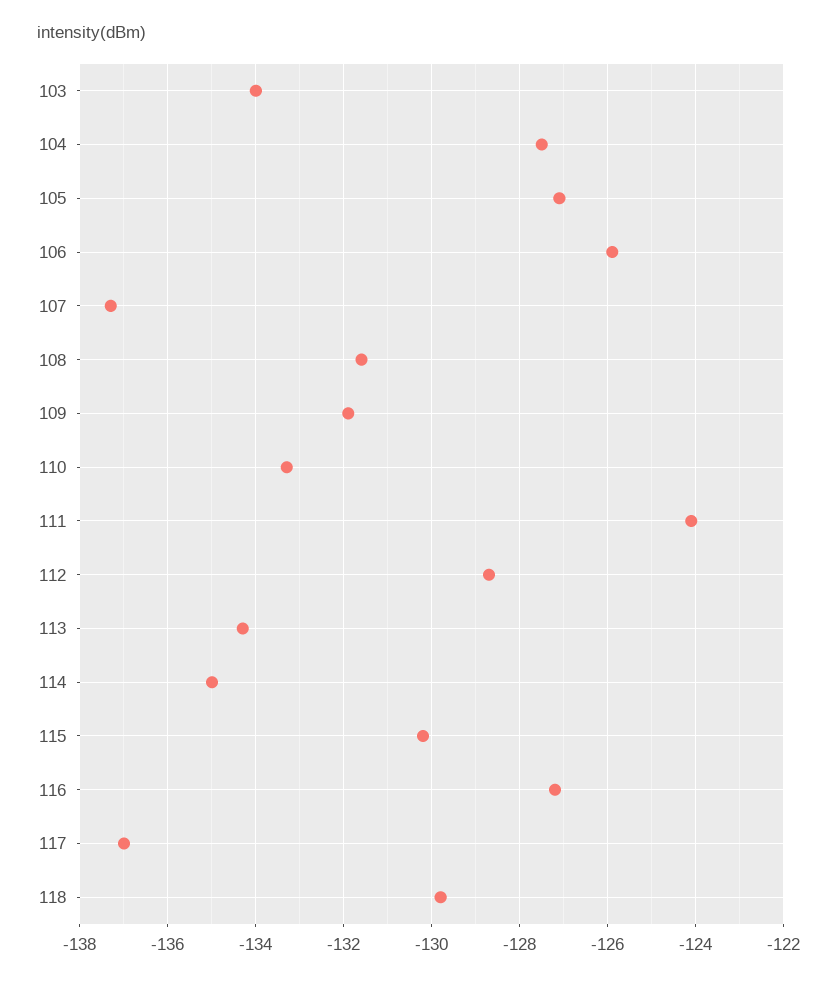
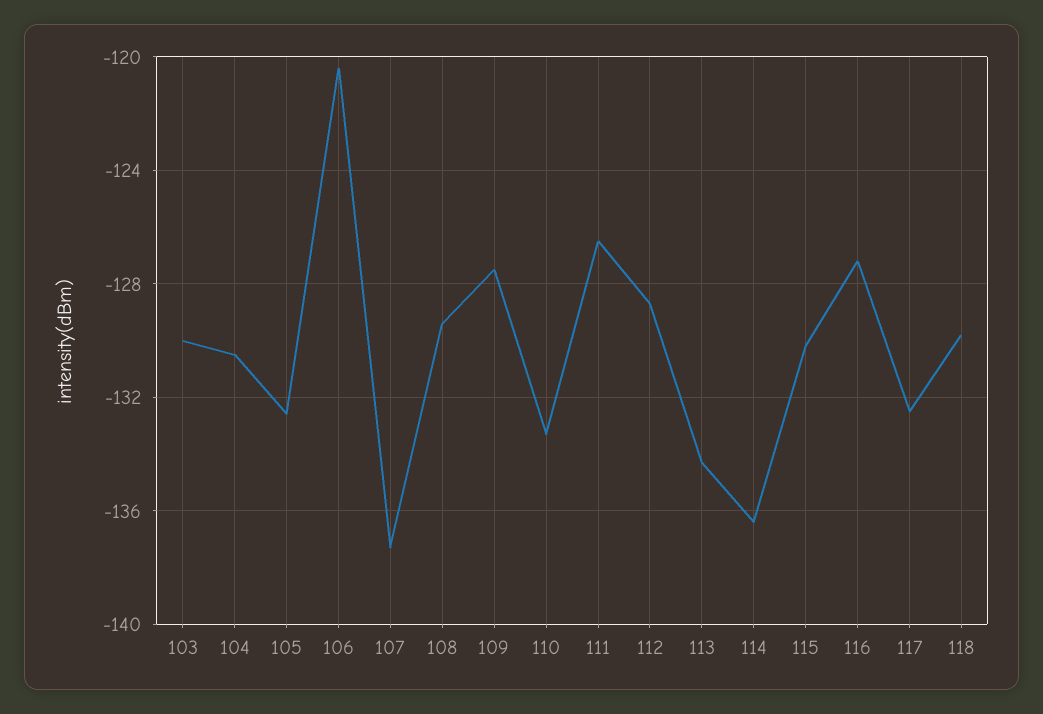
  {
-   "103": -134,
+   "103": -130,
-   "104": -127.5,
+   "104": -130.5,
-   "105": -127,
+   "105": -132.5,
-   "106": -126,
+   "106": -120.5,
    "107": -137.5,
-   "108": -131.5,
+   "108": -129.5,
-   "109": -132,
+   "109": -127.5,
    "110": -133.5,
-   "111": -124,
+   "111": -126.5,
    "112": -128.5,
    "113": -134.5,
-   "114": -135,
+   "114": -136.5,
    "115": -130,
    "116": -127,
-   "117": -137,
+   "117": -132.5,
    "118": -130
  }

